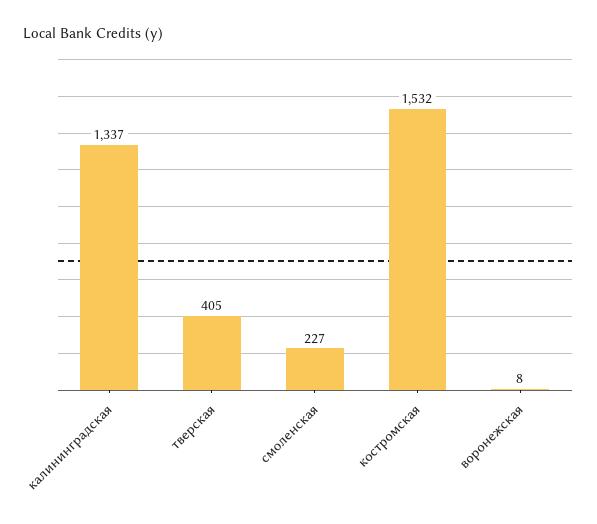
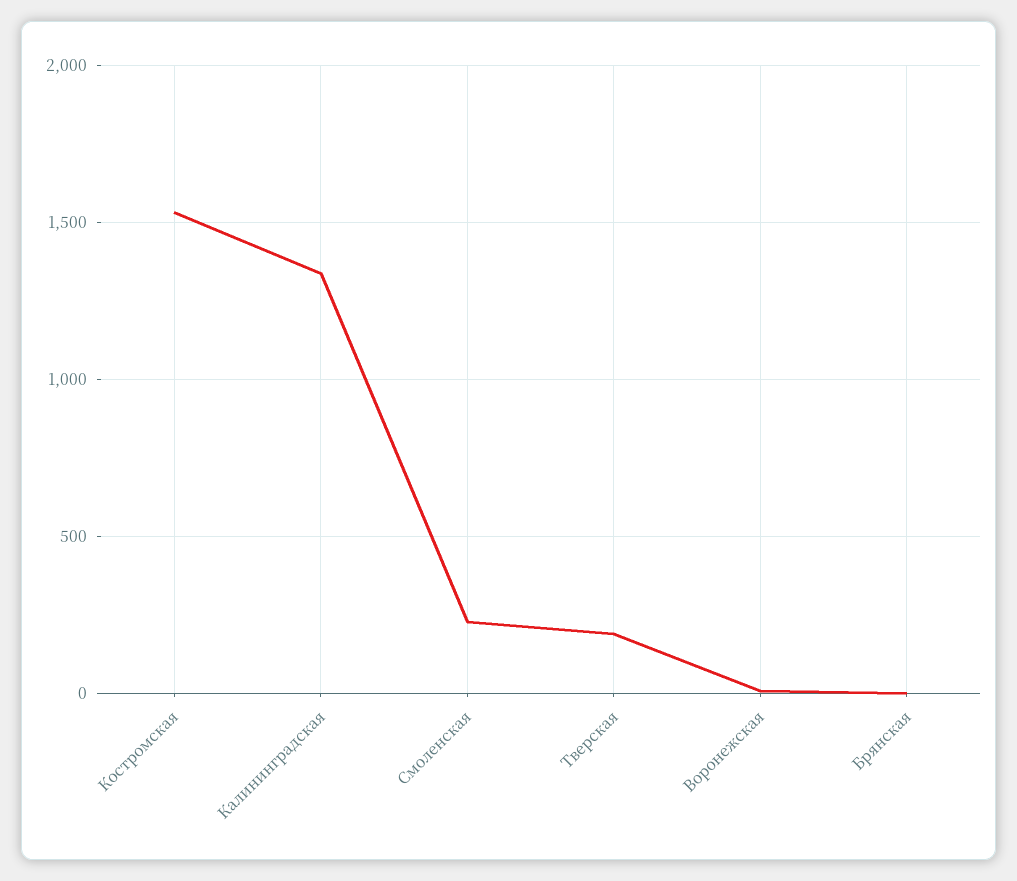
  {
    "калининградская": 1337,
-   "тверская": 405,
+   "тверская": 200,
    "смоленская": 227,
    "костромская": 1532,
-   "воронежская": 8
+   "воронежская": 8,
+   "Брянская": 0
  }

